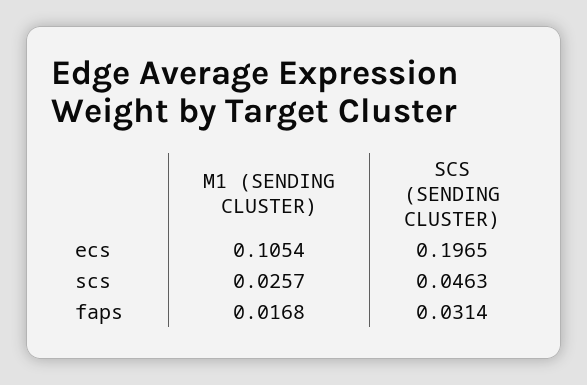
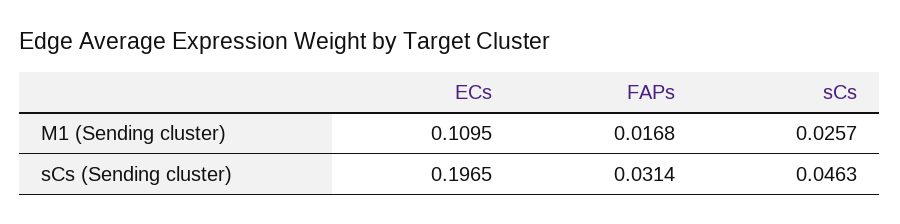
  {
    "M1 (SENDING CLUSTER)": {
-     "ecs": 0.1054,
+     "ecs": 0.1095,
      "scs": 0.0257,
      "faps": 0.0168
    },
    "SCS (SENDING CLUSTER)": {
      "ecs": 0.1965,
      "scs": 0.0463,
      "faps": 0.0314
    }
  }

